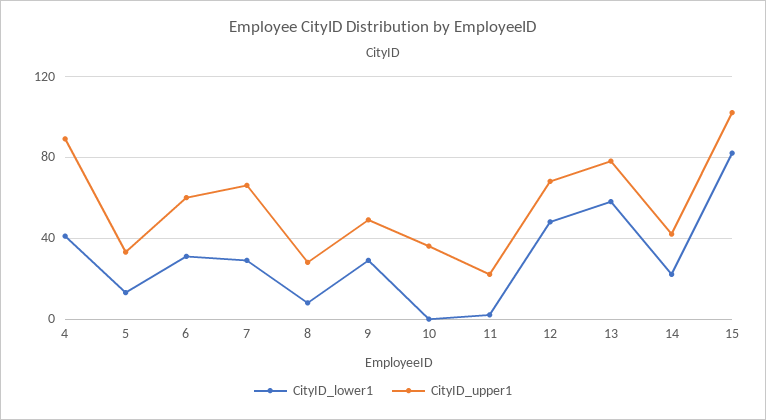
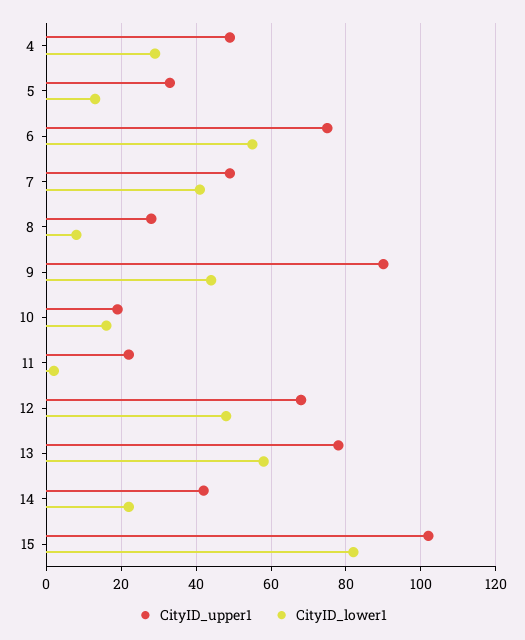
  {
    "CityID_lower1": {
-     "4": 40,
+     "4": 30,
      "5": 15,
-     "6": 30,
+     "6": 55,
-     "7": 30,
+     "7": 40,
      "8": 10,
-     "9": 30,
+     "9": 45,
-     "10": 0,
+     "10": 15,
      "11": 0,
      "12": 50,
      "13": 60,
      "14": 20,
      "15": 80
    },
    "CityID_upper1": {
-     "4": 90,
+     "4": 50,
      "5": 35,
-     "6": 60,
+     "6": 75,
-     "7": 65,
+     "7": 50,
      "8": 30,
-     "9": 50,
+     "9": 90,
-     "10": 35,
+     "10": 20,
      "11": 20,
      "12": 70,
      "13": 80,
      "14": 40,
      "15": 100
    }
  }

